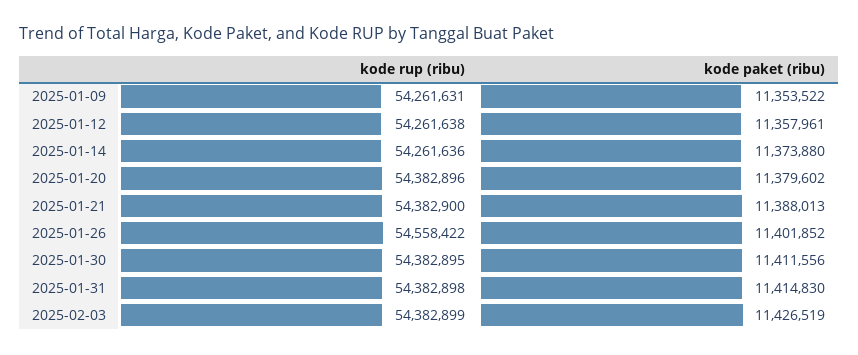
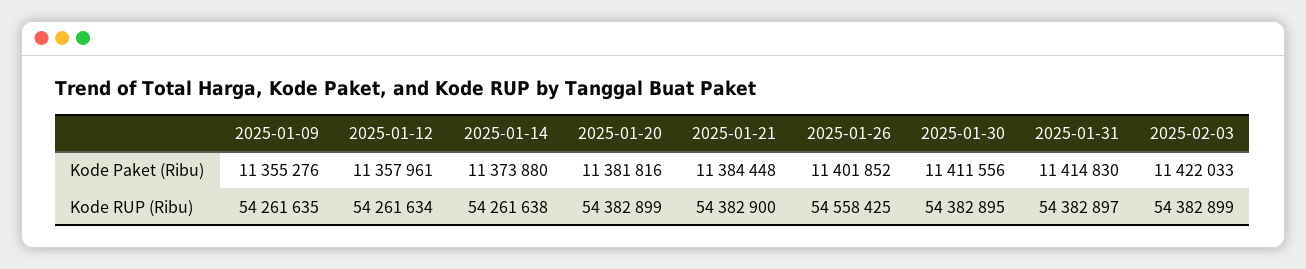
  {
    "kode rup (ribu)": {
-     "2025-01-09": 54261631,
+     "2025-01-09": 54261635,
-     "2025-01-12": 54261638,
+     "2025-01-12": 54261634,
-     "2025-01-14": 54261636,
+     "2025-01-14": 54261638,
-     "2025-01-20": 54382896,
+     "2025-01-20": 54382899,
      "2025-01-21": 54382900,
-     "2025-01-26": 54558422,
+     "2025-01-26": 54558425,
      "2025-01-30": 54382895,
-     "2025-01-31": 54382898,
+     "2025-01-31": 54382897,
      "2025-02-03": 54382899
    },
    "kode paket (ribu)": {
-     "2025-01-09": 11353522,
+     "2025-01-09": 11355276,
      "2025-01-12": 11357961,
      "2025-01-14": 11373880,
-     "2025-01-20": 11379602,
+     "2025-01-20": 11381816,
-     "2025-01-21": 11388013,
+     "2025-01-21": 11384448,
      "2025-01-26": 11401852,
      "2025-01-30": 11411556,
      "2025-01-31": 11414830,
-     "2025-02-03": 11426519
+     "2025-02-03": 11422033
    }
  }

